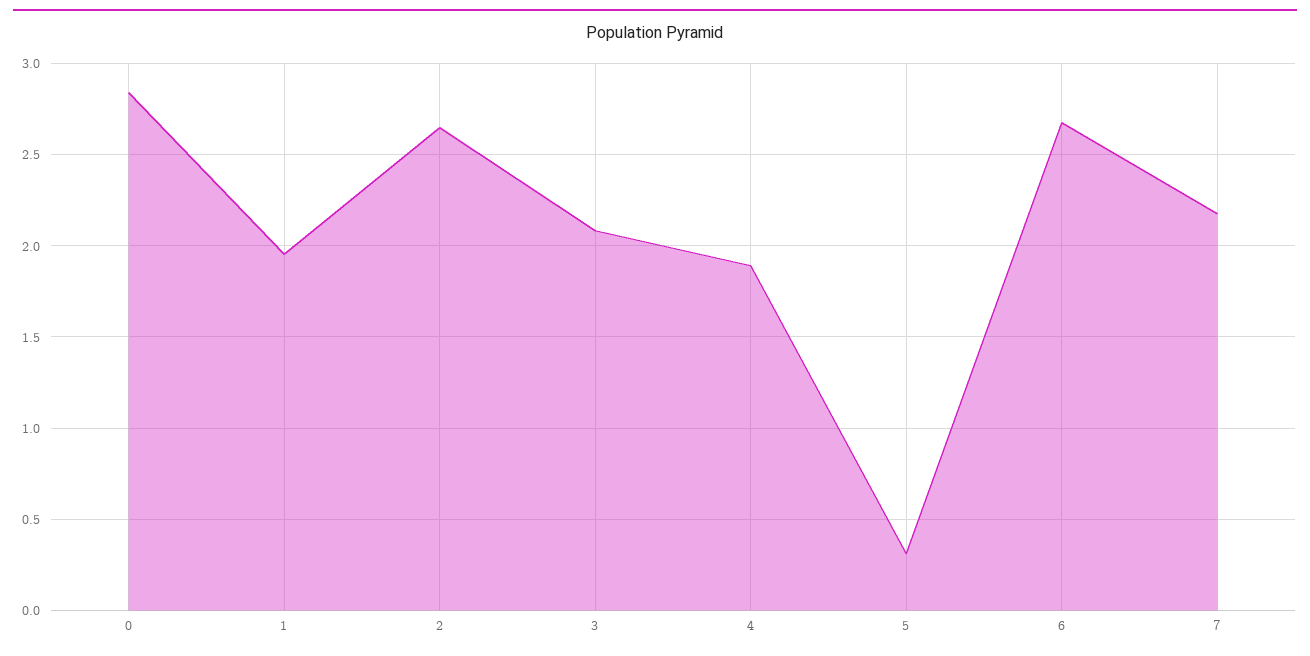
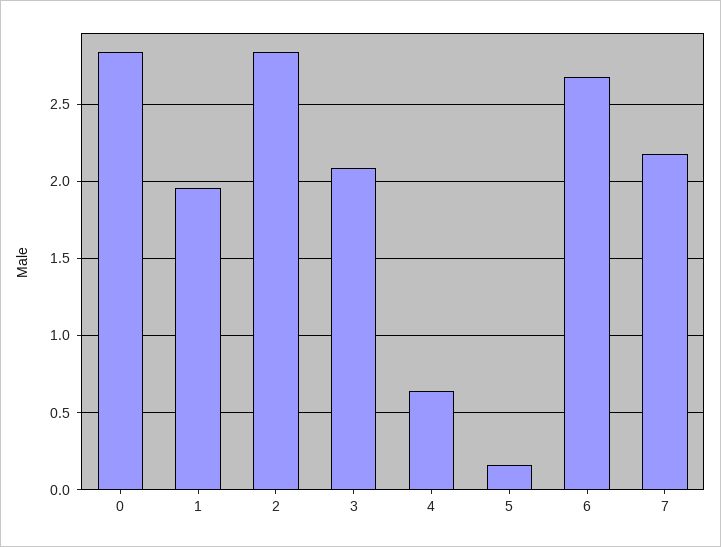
  {
    "0": 2.85,
    "1": 1.95,
-   "2": 2.65,
+   "2": 2.85,
    "3": 2.1,
-   "4": 1.9,
+   "4": 0.65,
-   "5": 0.3,
+   "5": 0.15,
    "6": 2.7,
    "7": 2.2
  }

